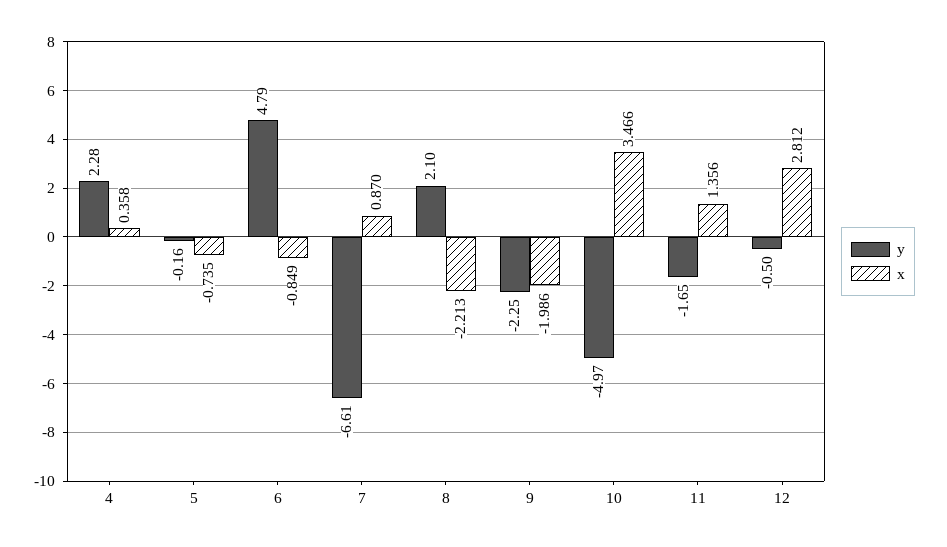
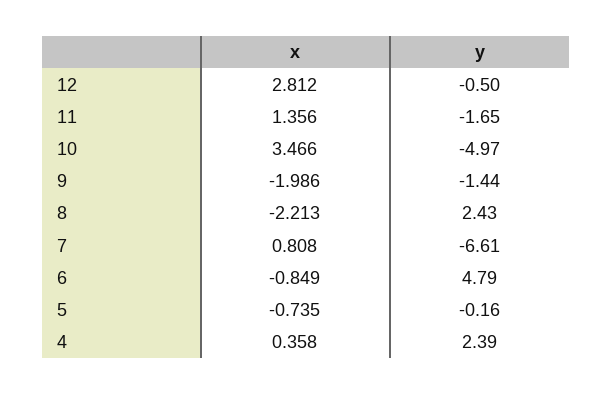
  {
    "y": {
-     "4": 2.28,
+     "4": 2.39,
      "5": -0.16,
      "6": 4.79,
      "7": -6.61,
-     "8": 2.1,
+     "8": 2.43,
-     "9": -2.25,
+     "9": -1.44,
      "10": -4.97,
      "11": -1.65,
      "12": -0.5
    },
    "x": {
      "4": 0.358,
      "5": -0.735,
      "6": -0.849,
-     "7": 0.87,
+     "7": 0.808,
      "8": -2.213,
      "9": -1.986,
      "10": 3.466,
      "11": 1.356,
      "12": 2.812
    }
  }

